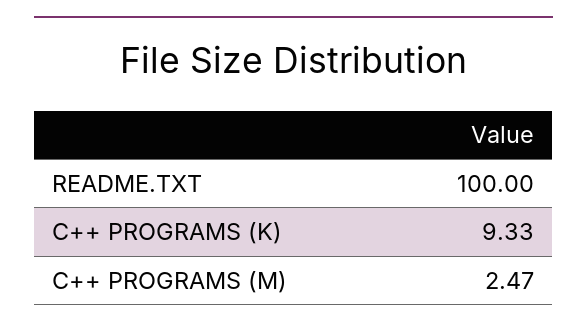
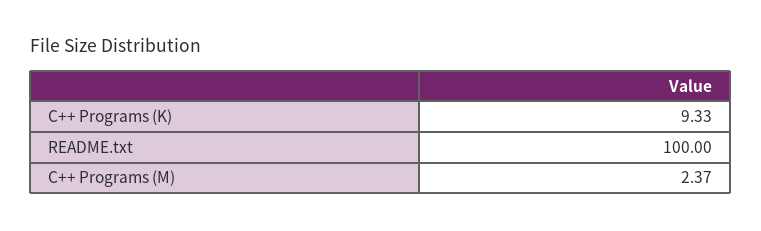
  {
    "README.TXT": 100,
    "C++ PROGRAMS (K)": 9.33,
-   "C++ PROGRAMS (M)": 2.47
+   "C++ PROGRAMS (M)": 2.37
  }

